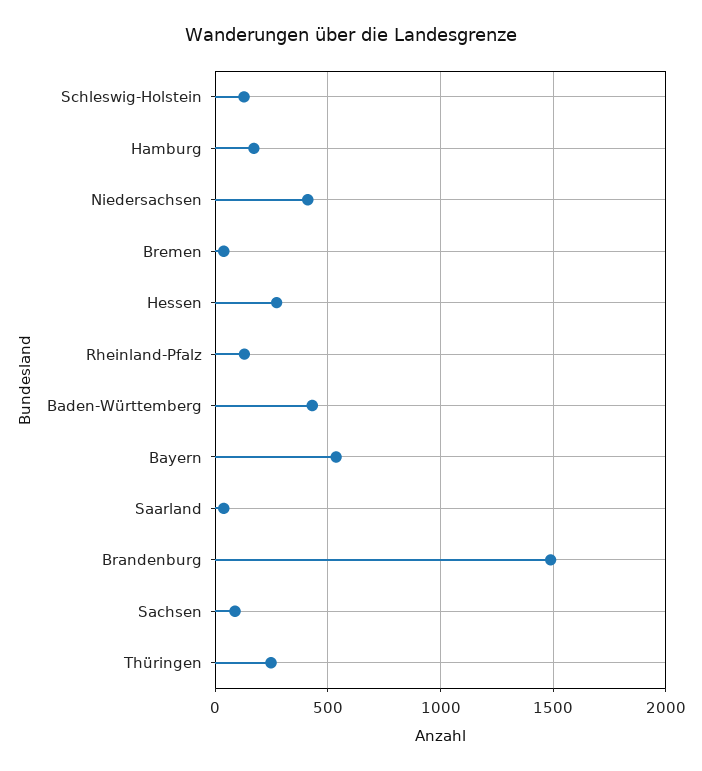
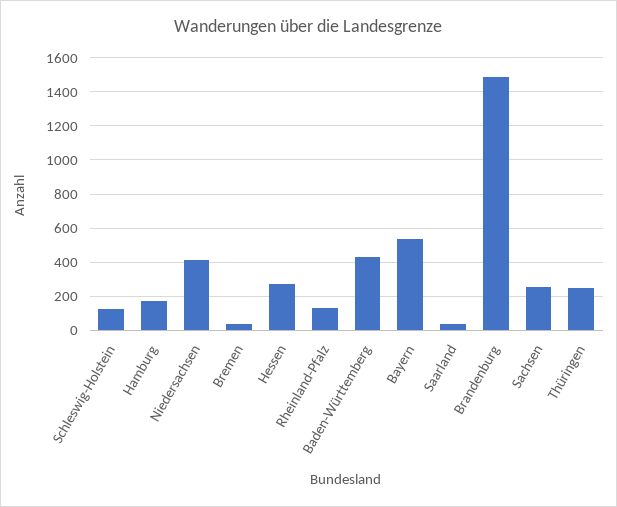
  {
    "Schleswig-Holstein": 150,
    "Hamburg": 150,
    "Niedersachsen": 400,
    "Bremen": 50,
    "Hessen": 250,
    "Rheinland-Pfalz": 150,
    "Baden-Württemberg": 450,
    "Bayern": 550,
    "Saarland": 50,
    "Brandenburg": 1500,
-   "Sachsen": 100,
+   "Sachsen": 250,
    "Thüringen": 250
  }

